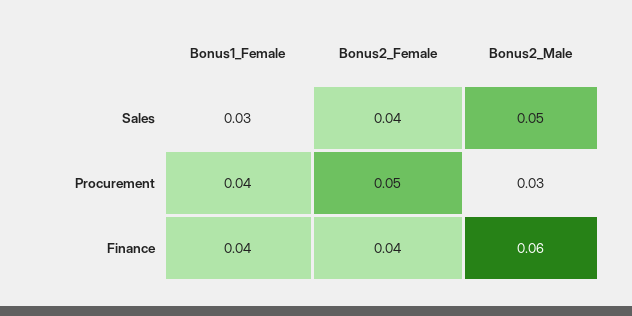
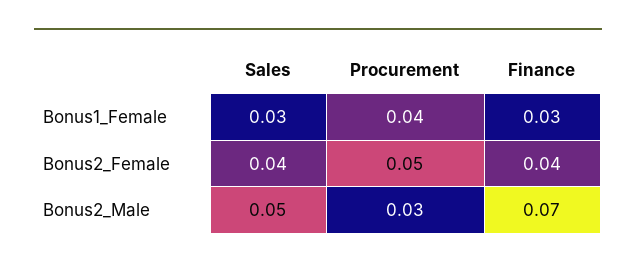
  {
    "Bonus1_Female": {
      "Sales": 0.03,
      "Procurement": 0.04,
-     "Finance": 0.04
+     "Finance": 0.03
    },
    "Bonus2_Female": {
      "Sales": 0.04,
      "Procurement": 0.05,
      "Finance": 0.04
    },
    "Bonus2_Male": {
      "Sales": 0.05,
      "Procurement": 0.03,
-     "Finance": 0.06
+     "Finance": 0.07
    }
  }

